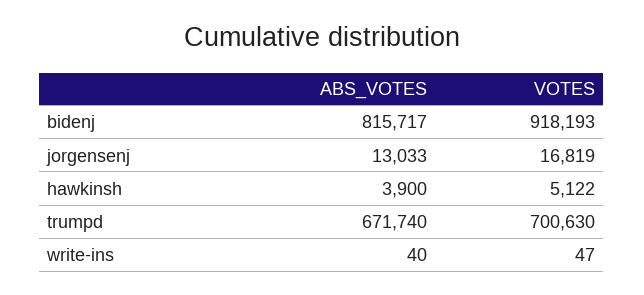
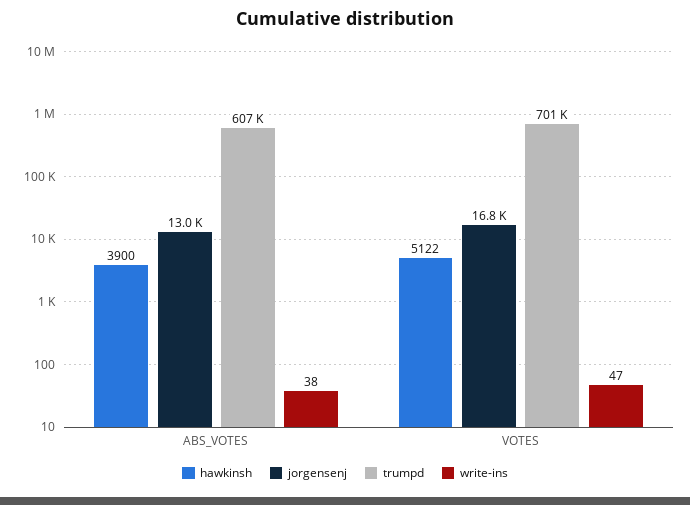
  {
-   "bidenj": {
-     "ABS_VOTES": 815717,
-     "VOTES": 918193
-   },
    "jorgensenj": {
      "ABS_VOTES": 13033,
      "VOTES": 16819
    },
    "hawkinsh": {
      "ABS_VOTES": 3900,
      "VOTES": 5122
    },
    "trumpd": {
-     "ABS_VOTES": 671740,
+     "ABS_VOTES": 607000,
      "VOTES": 700630
    },
    "write-ins": {
-     "ABS_VOTES": 40,
+     "ABS_VOTES": 38,
      "VOTES": 47
    }
  }

